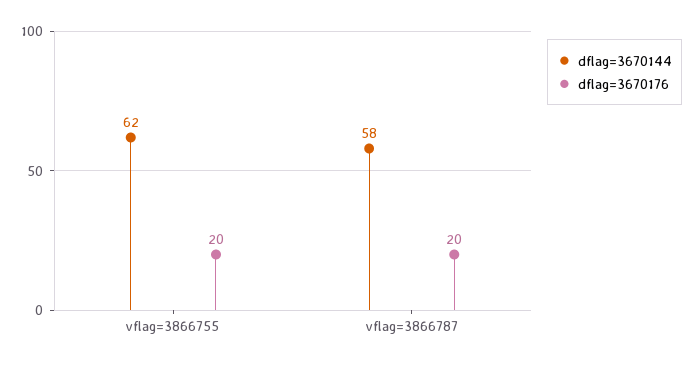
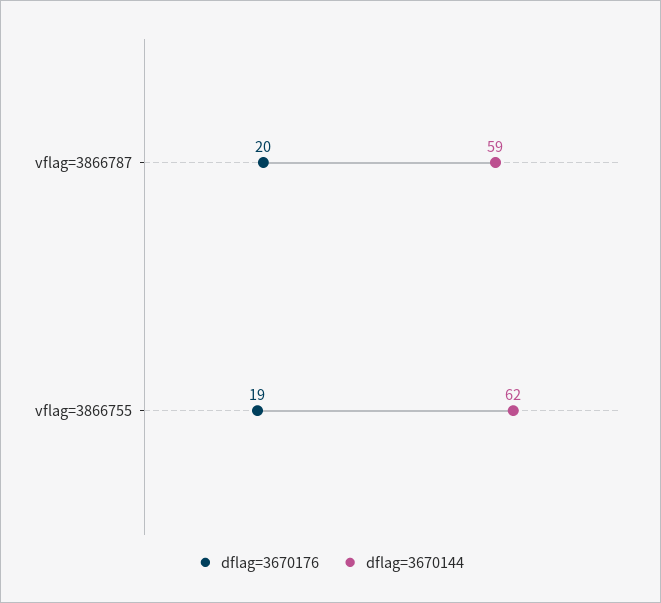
  {
    "dflag=3670144": {
      "vflag=3866755": 62,
-     "vflag=3866787": 58
+     "vflag=3866787": 59
    },
    "dflag=3670176": {
-     "vflag=3866755": 20,
+     "vflag=3866755": 19,
      "vflag=3866787": 20
    }
  }

